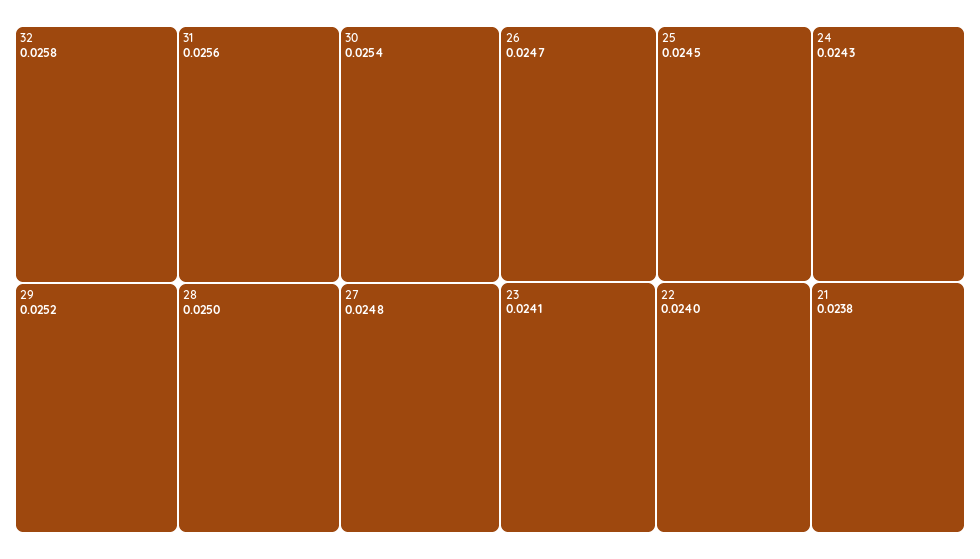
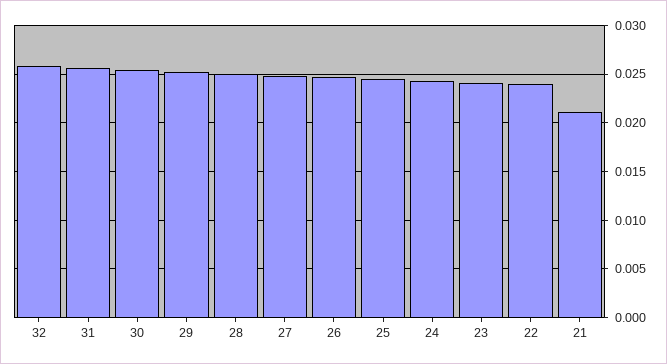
  {
    "32": 0.0258,
    "31": 0.0256,
    "30": 0.0254,
    "29": 0.0252,
    "28": 0.025,
    "27": 0.0248,
    "26": 0.0247,
    "25": 0.0245,
    "24": 0.0243,
    "23": 0.0241,
    "22": 0.024,
-   "21": 0.0238
+   "21": 0.021
  }

